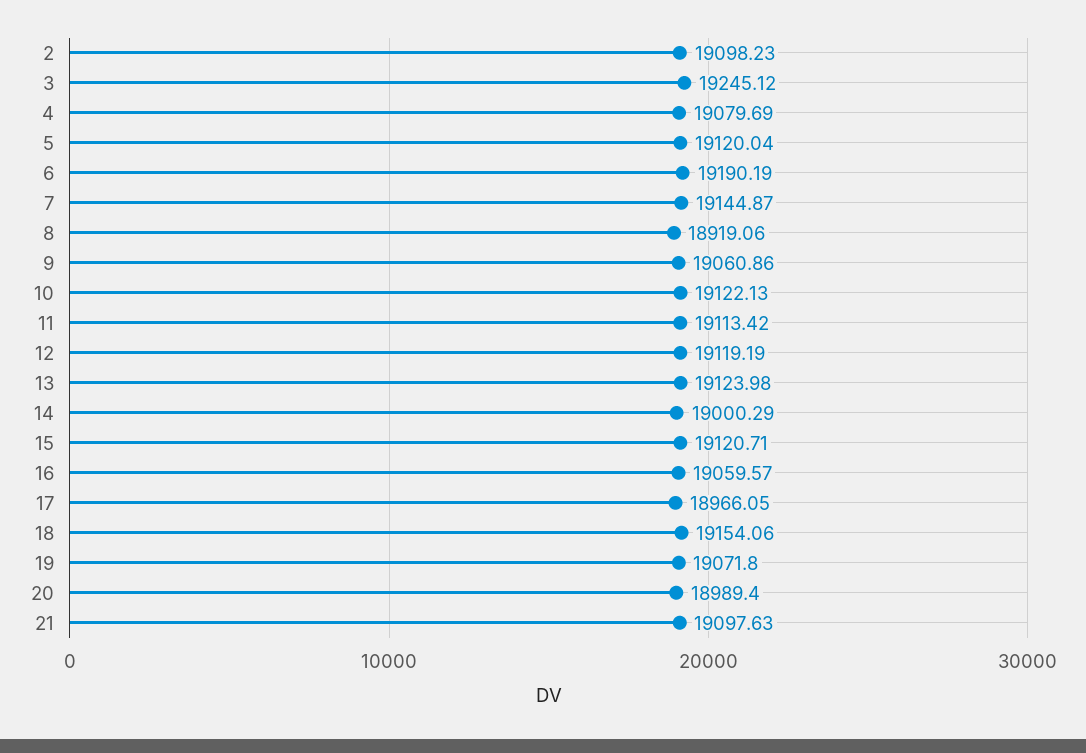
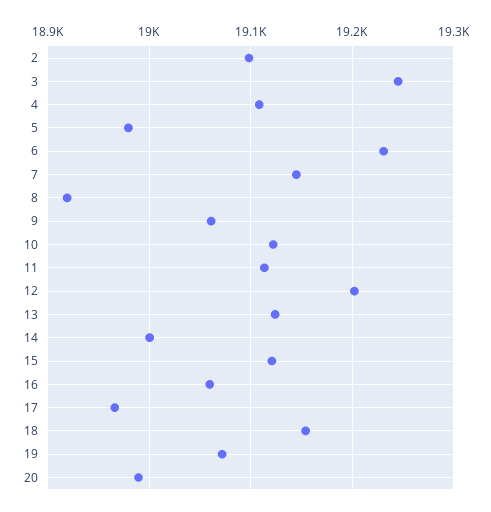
  {
    "2": 19098.23,
    "3": 19245.12,
-   "4": 19079.69,
+   "4": 19110,
-   "5": 19120.04,
+   "5": 18980,
-   "6": 19190.19,
+   "6": 19230,
    "7": 19144.87,
    "8": 18919.06,
    "9": 19060.86,
    "10": 19122.13,
    "11": 19113.42,
-   "12": 19119.19,
+   "12": 19200,
    "13": 19123.98,
    "14": 19000.29,
    "15": 19120.71,
    "16": 19059.57,
    "17": 18966.05,
    "18": 19154.06,
    "19": 19071.8,
-   "20": 18989.4,
+   "20": 18989.4
-   "21": 19097.63
  }

